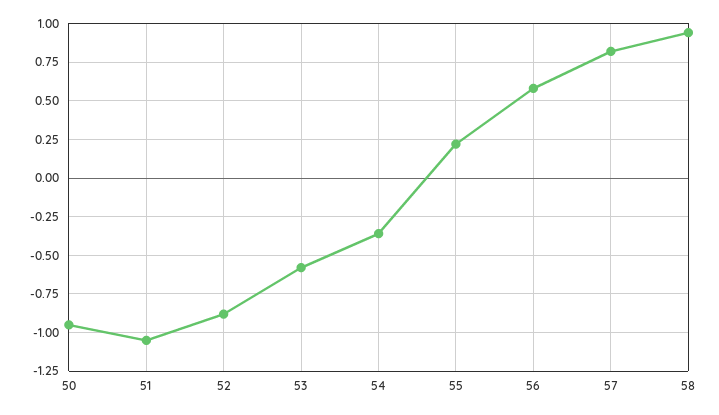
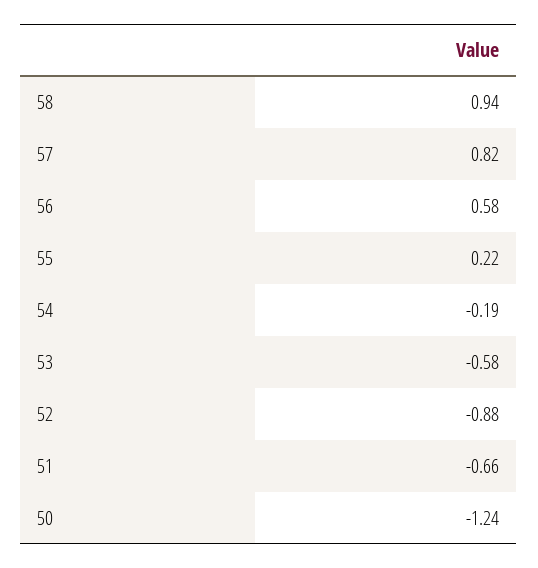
  {
-   "50": -0.95,
+   "50": -1.24,
-   "51": -1.05,
+   "51": -0.66,
    "52": -0.88,
    "53": -0.58,
-   "54": -0.35,
+   "54": -0.19,
    "55": 0.22,
    "56": 0.58,
    "57": 0.82,
    "58": 0.94
  }

